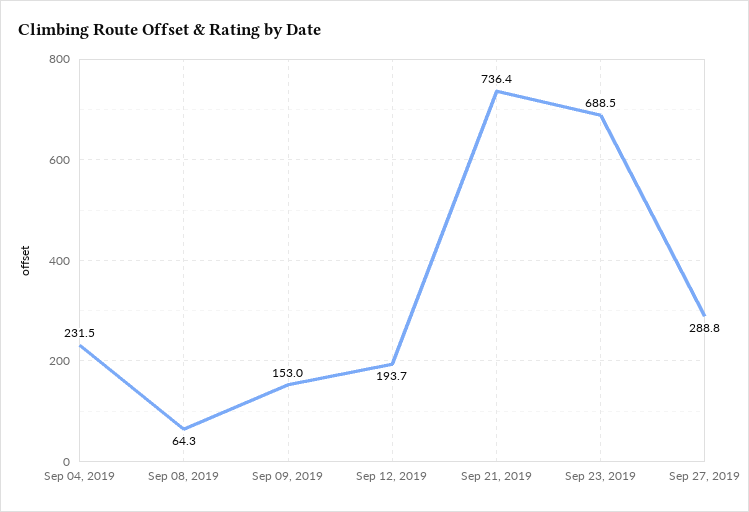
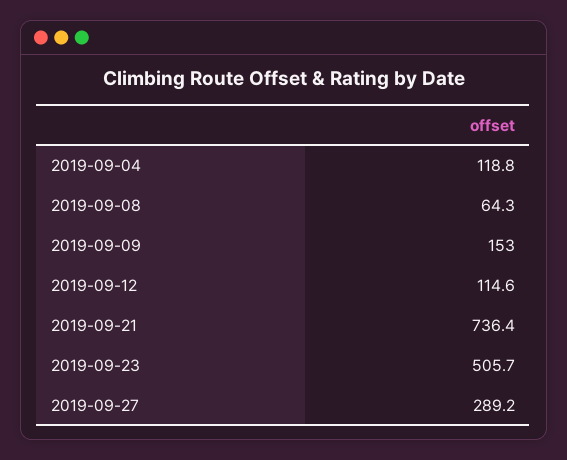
  {
-   "Sep 04, 2019": 231.5,
+   "Sep 04, 2019": 118.8,
    "Sep 08, 2019": 64.3,
    "Sep 09, 2019": 153,
-   "Sep 12, 2019": 193.7,
+   "Sep 12, 2019": 114.6,
    "Sep 21, 2019": 736.4,
-   "Sep 23, 2019": 688.5,
+   "Sep 23, 2019": 505.7,
-   "Sep 27, 2019": 288.8
+   "Sep 27, 2019": 289.2
  }

